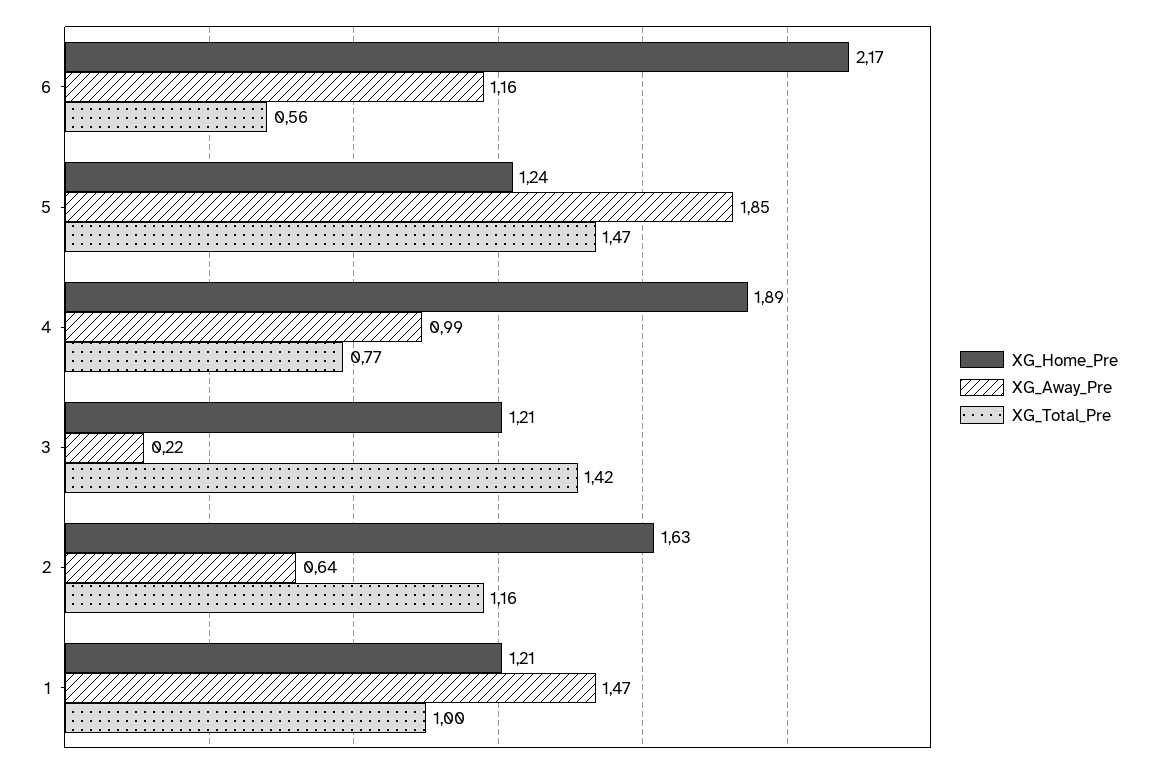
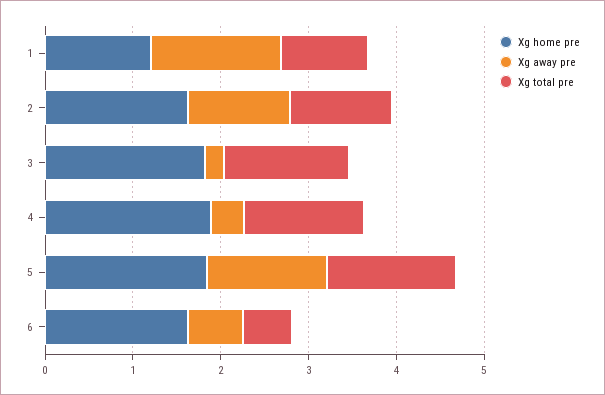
  {
    "XG_Home_Pre": {
-     "6": 2.17,
+     "6": 1.6,
-     "5": 1.24,
+     "5": 1.8,
      "4": 1.89,
-     "3": 1.21,
+     "3": 1.8,
      "2": 1.63,
      "1": 1.21
    },
    "XG_Away_Pre": {
-     "6": 1.16,
+     "6": 0.6,
-     "5": 1.85,
+     "5": 1.4,
-     "4": 0.99,
+     "4": 0.4,
      "3": 0.22,
-     "2": 0.64,
+     "2": 1.2,
      "1": 1.47
    },
    "XG_Total_Pre": {
      "6": 0.56,
      "5": 1.47,
-     "4": 0.77,
+     "4": 1.4,
      "3": 1.42,
      "2": 1.16,
      "1": 1
    }
  }

